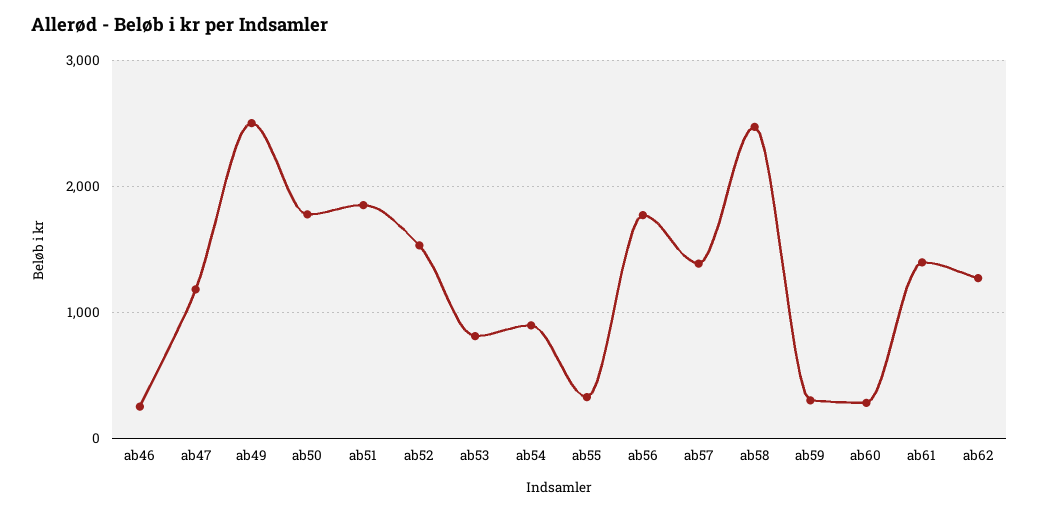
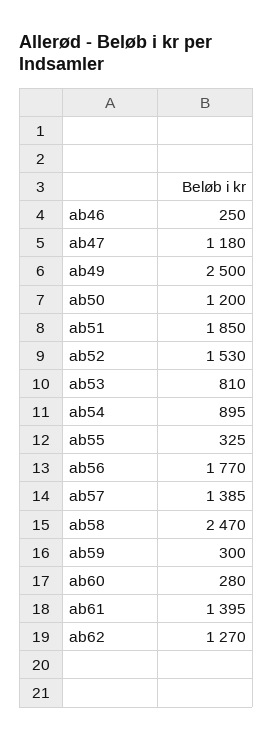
  {
    "ab46": 250,
    "ab47": 1180,
    "ab49": 2500,
-   "ab50": 1800,
+   "ab50": 1200,
    "ab51": 1850,
    "ab52": 1530,
    "ab53": 810,
    "ab54": 895,
    "ab55": 325,
    "ab56": 1770,
    "ab57": 1385,
    "ab58": 2470,
    "ab59": 300,
    "ab60": 280,
    "ab61": 1395,
    "ab62": 1270
  }

